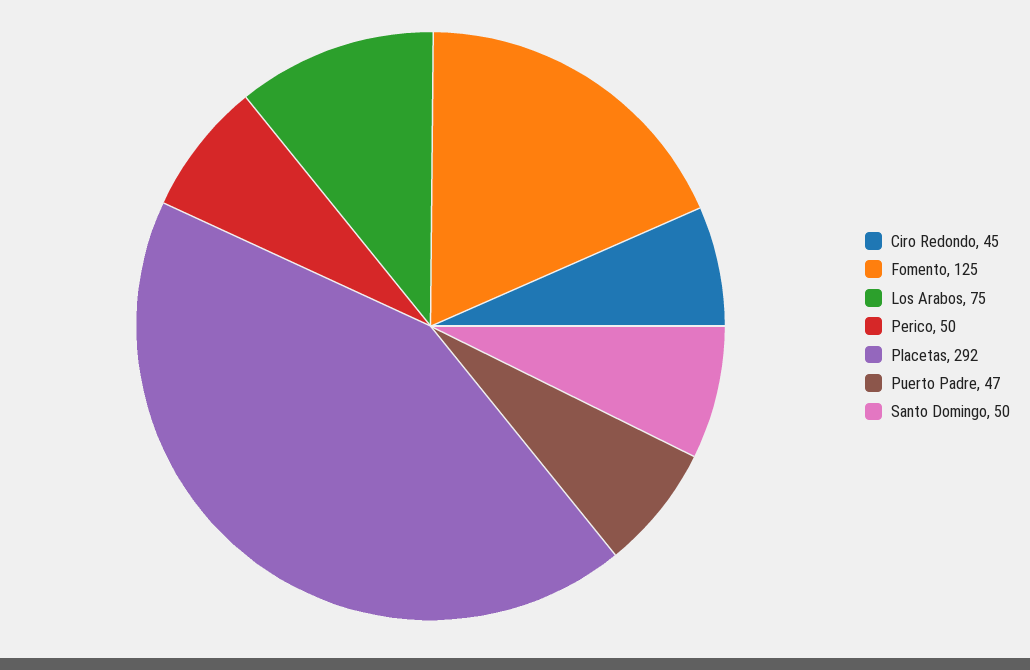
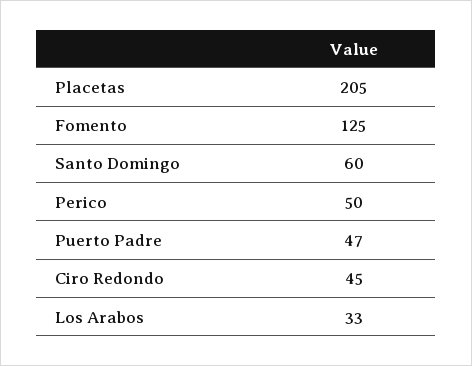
  {
    "Ciro Redondo": 45,
    "Fomento": 125,
-   "Los Arabos": 75,
+   "Los Arabos": 33,
    "Perico": 50,
-   "Placetas": 292,
+   "Placetas": 205,
    "Puerto Padre": 47,
-   "Santo Domingo": 50
+   "Santo Domingo": 60
  }

